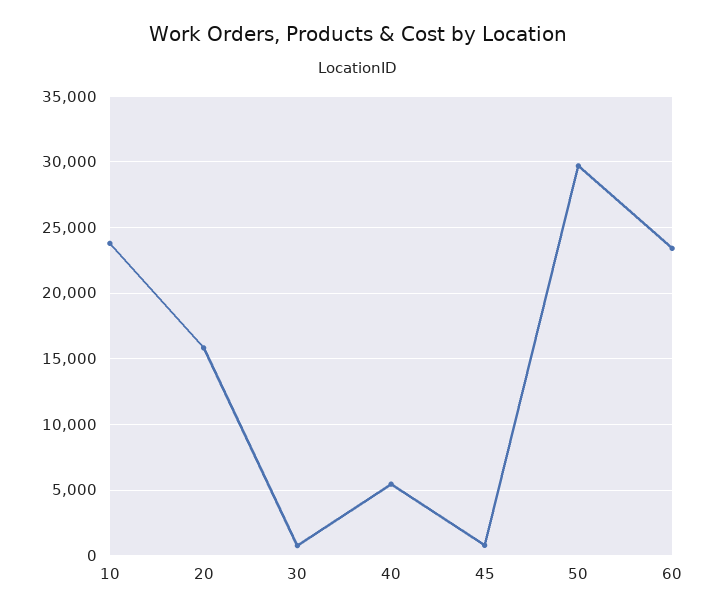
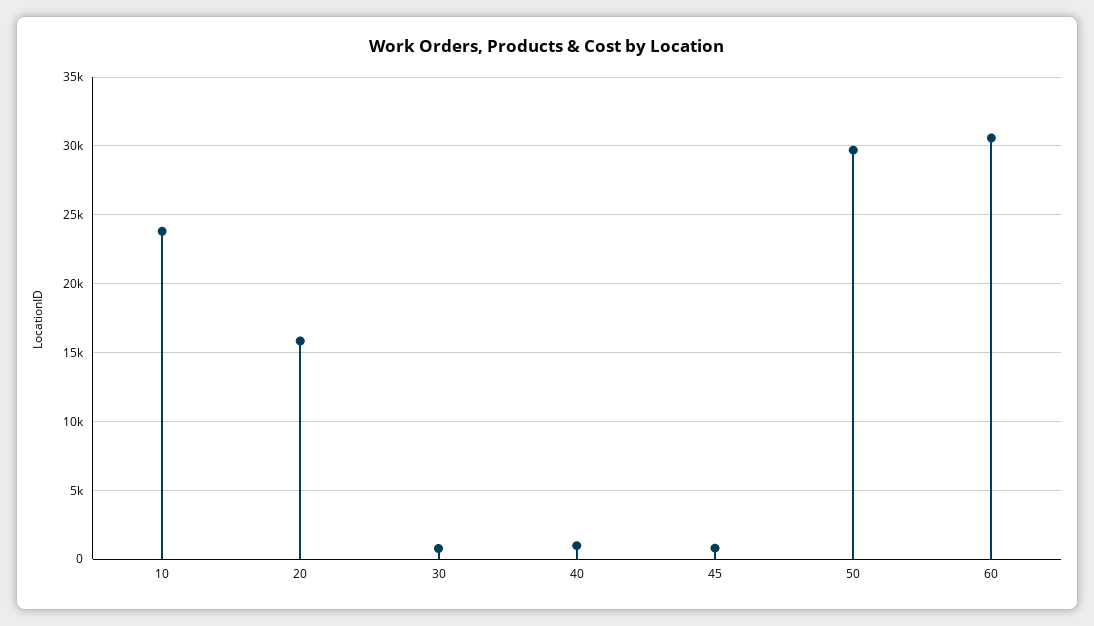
  {
    "10": 24000,
    "20": 16000,
    "30": 1000,
-   "40": 5500,
+   "40": 1000,
    "45": 1000,
    "50": 29500,
-   "60": 23500
+   "60": 30500
  }

